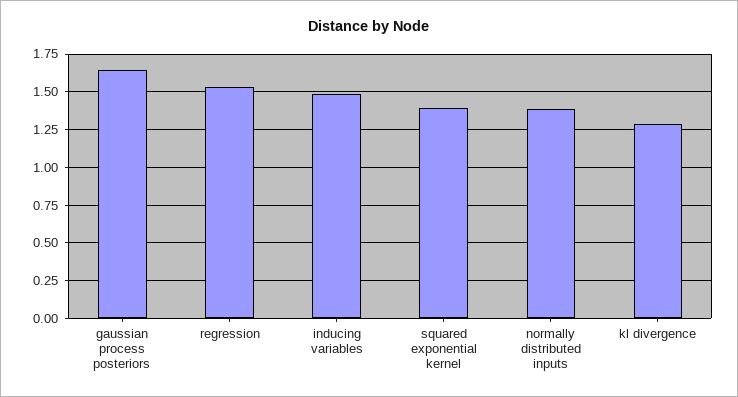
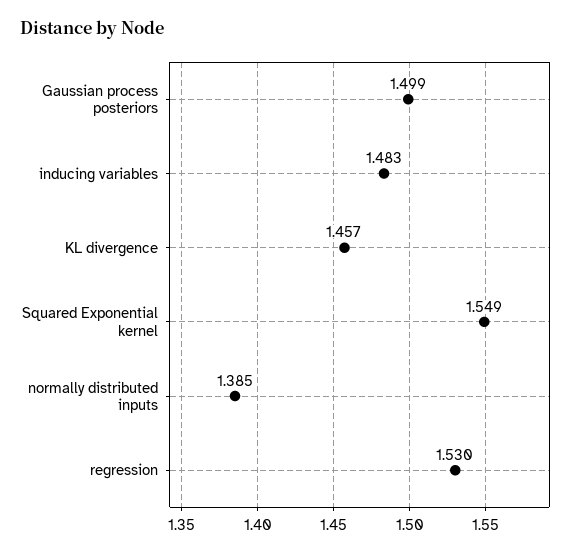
  {
-   "gaussian process posteriors": 1.65,
+   "gaussian process posteriors": 1.499,
    "regression": 1.53,
    "inducing variables": 1.483,
-   "squared exponential kernel": 1.4,
+   "squared exponential kernel": 1.549,
    "normally distributed inputs": 1.385,
-   "kl divergence": 1.3
+   "kl divergence": 1.457
  }

